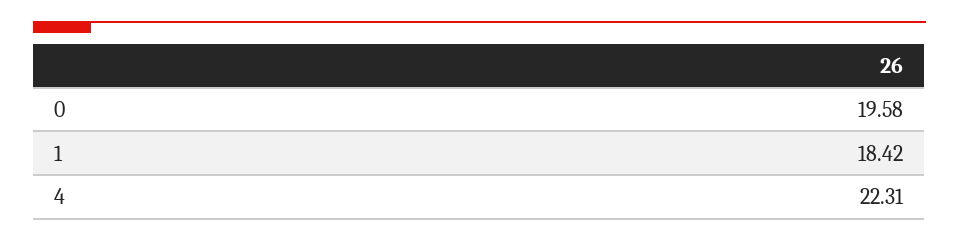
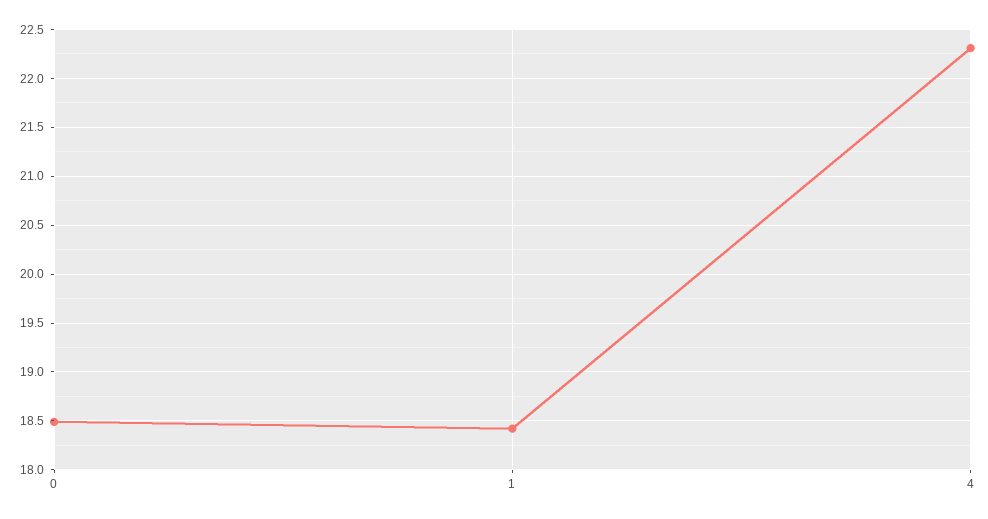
  {
-   "0": 19.58,
+   "0": 18.5,
    "1": 18.42,
    "4": 22.31
  }

